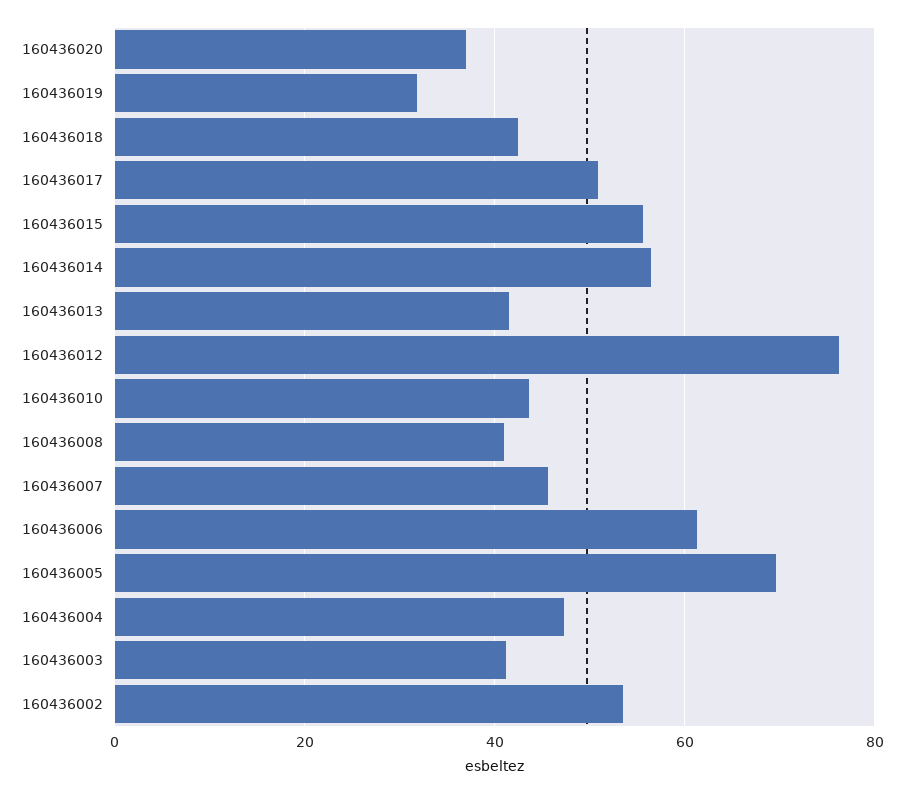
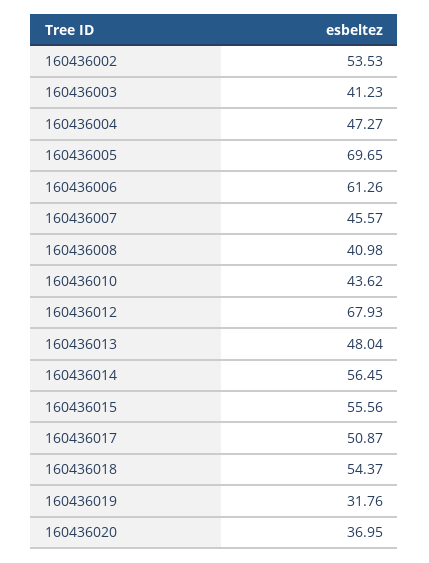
  {
    "160436020": 36.95,
    "160436019": 31.76,
-   "160436018": 42,
+   "160436018": 54.37,
    "160436017": 50.87,
    "160436015": 55.56,
    "160436014": 56.45,
-   "160436013": 42,
+   "160436013": 48.04,
-   "160436012": 76,
+   "160436012": 67.93,
    "160436010": 43.62,
    "160436008": 40.98,
    "160436007": 45.57,
    "160436006": 61.26,
    "160436005": 69.65,
    "160436004": 47.27,
    "160436003": 41.23,
    "160436002": 53.53
  }

